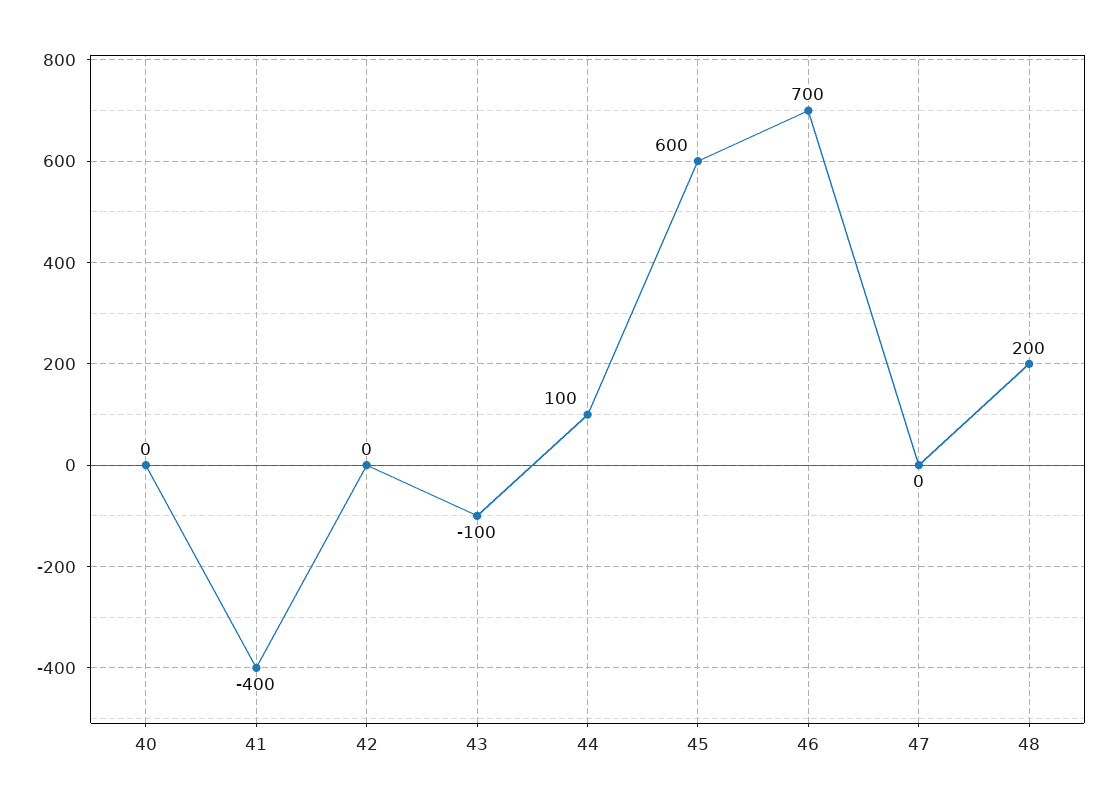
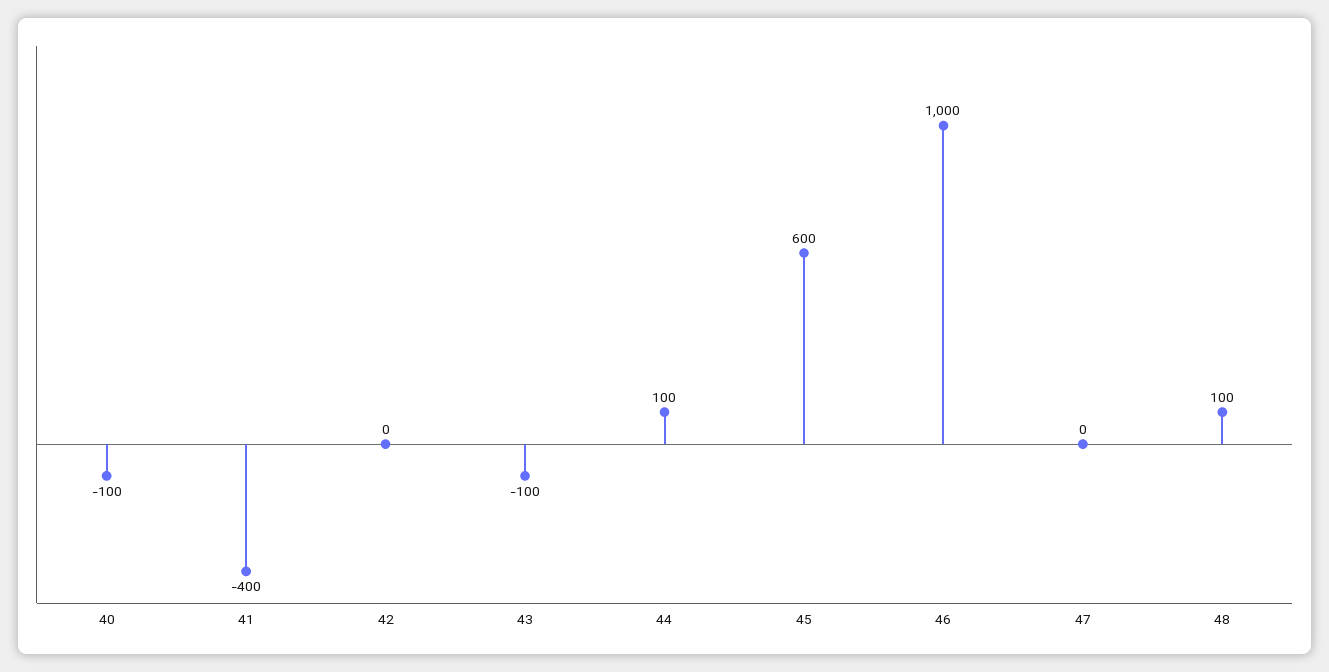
  {
-   "40": 0,
+   "40": -100,
    "41": -400,
    "42": 0,
    "43": -100,
    "44": 100,
    "45": 600,
-   "46": 700,
+   "46": 1000,
    "47": 0,
-   "48": 200
+   "48": 100
  }

